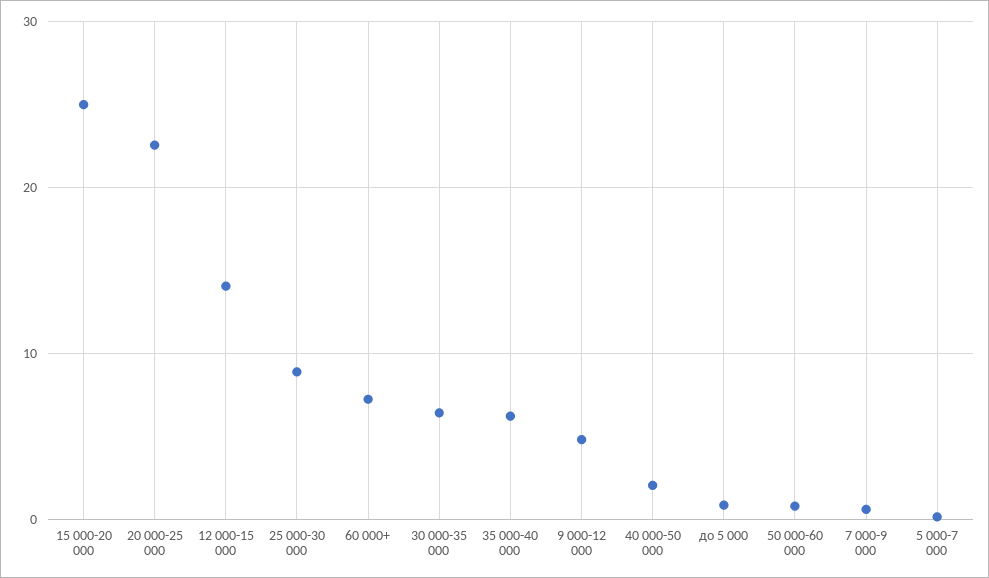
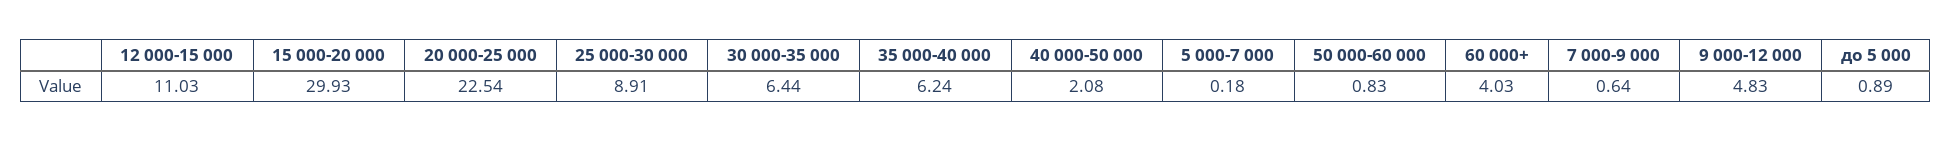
  {
-   "15 000-20 000": 25,
+   "15 000-20 000": 29.93,
    "20 000-25 000": 22.54,
-   "12 000-15 000": 14,
+   "12 000-15 000": 11.03,
    "25 000-30 000": 8.91,
-   "60 000+": 7,
+   "60 000+": 4.03,
    "30 000-35 000": 6.44,
    "35 000-40 000": 6.24,
    "9 000-12 000": 4.83,
    "40 000-50 000": 2.08,
    "до 5 000": 0.89,
    "50 000-60 000": 0.83,
    "7 000-9 000": 0.64,
    "5 000-7 000": 0.18
  }

